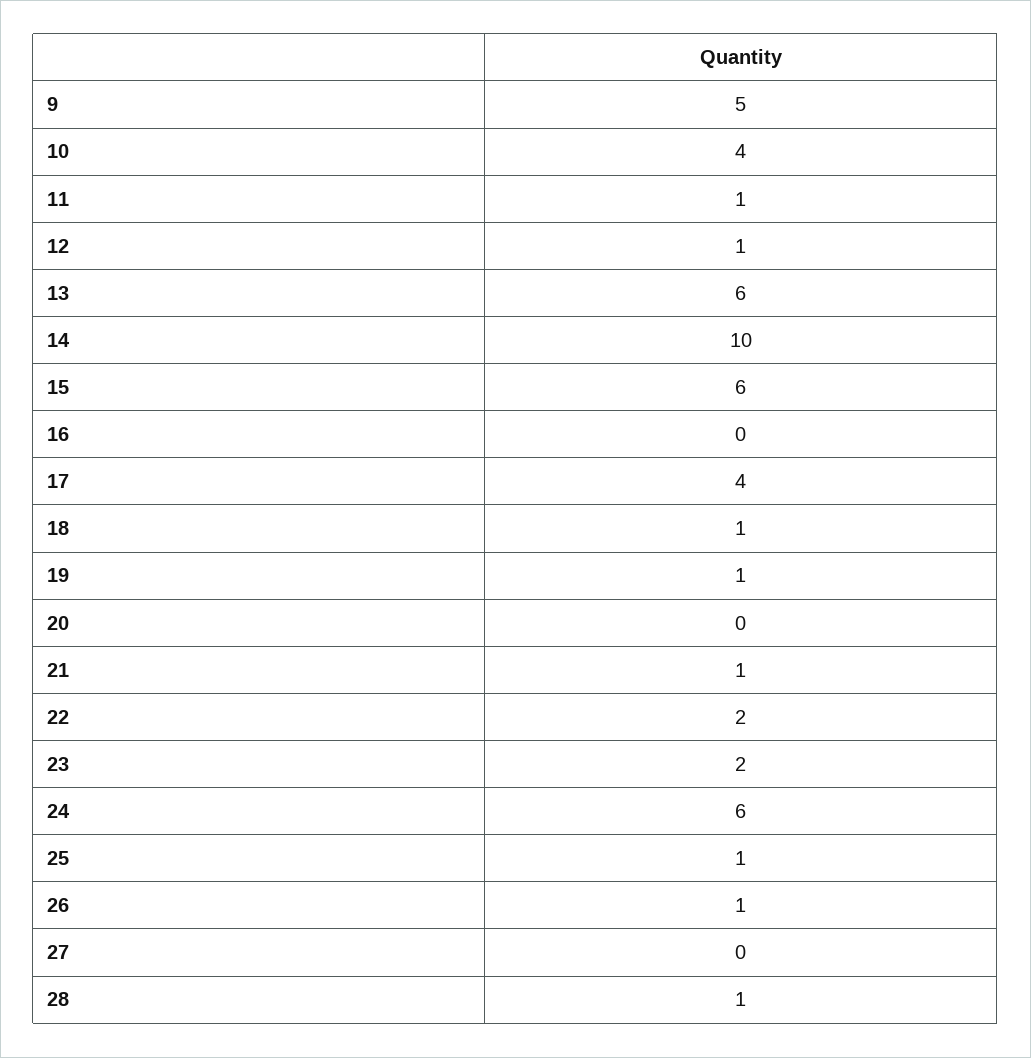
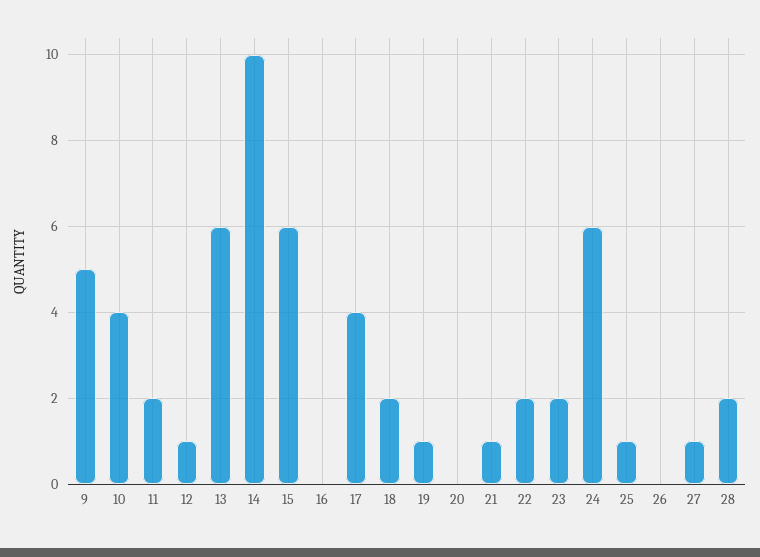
  {
    "9": 5,
    "10": 4,
-   "11": 1,
+   "11": 2,
    "12": 1,
    "13": 6,
    "14": 10,
    "15": 6,
    "16": 0,
    "17": 4,
-   "18": 1,
+   "18": 2,
    "19": 1,
    "20": 0,
    "21": 1,
    "22": 2,
    "23": 2,
    "24": 6,
    "25": 1,
-   "26": 1,
+   "26": 0,
-   "27": 0,
+   "27": 1,
-   "28": 1
+   "28": 2
  }

